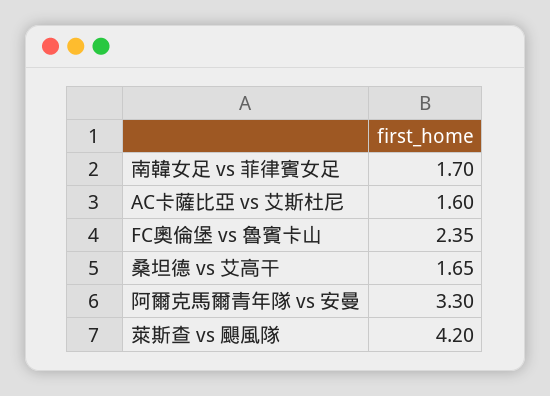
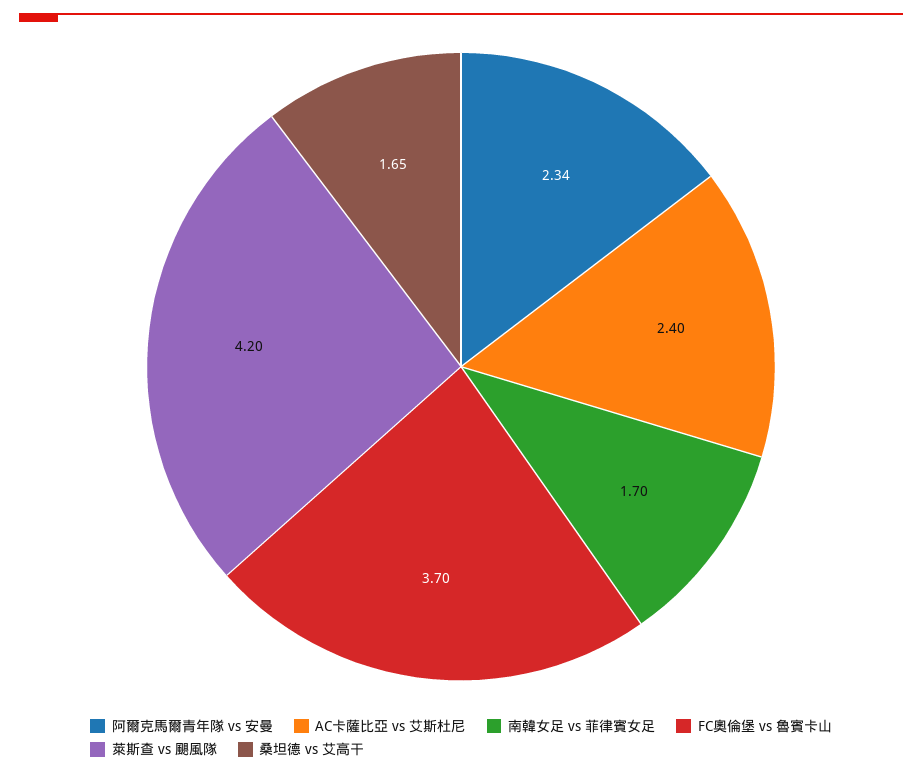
  {
    "南韓女足 vs 菲律賓女足": 1.7,
-   "AC卡薩比亞 vs 艾斯杜尼": 1.6,
+   "AC卡薩比亞 vs 艾斯杜尼": 2.4,
-   "FC奧倫堡 vs 魯賓卡山": 2.35,
+   "FC奧倫堡 vs 魯賓卡山": 3.7,
    "桑坦德 vs 艾高干": 1.65,
-   "阿爾克馬爾青年隊 vs 安曼": 3.3,
+   "阿爾克馬爾青年隊 vs 安曼": 2.34,
    "萊斯查 vs 颶風隊": 4.2
  }

